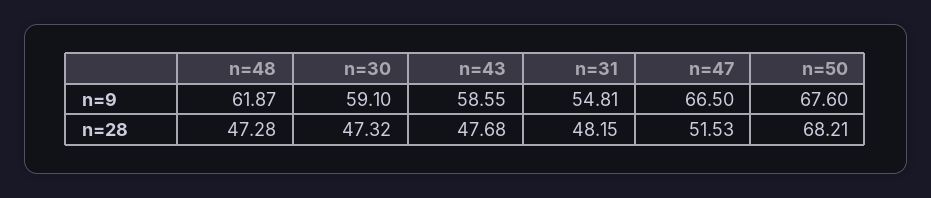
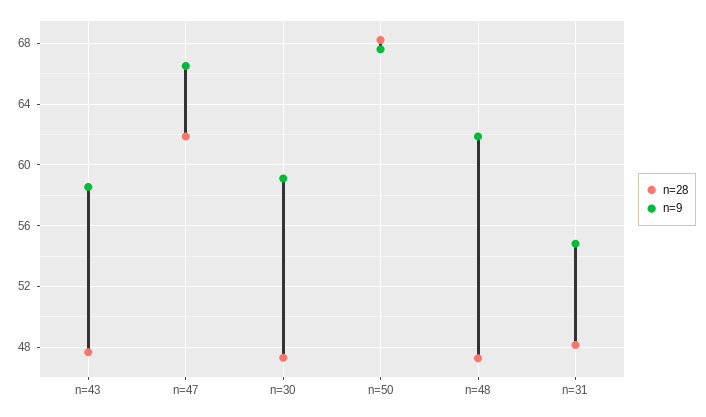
  {
    "n=9": {
      "n=48": 61.87,
      "n=30": 59.1,
      "n=43": 58.55,
      "n=31": 54.81,
      "n=47": 66.5,
      "n=50": 67.6
    },
    "n=28": {
      "n=48": 47.28,
      "n=30": 47.32,
      "n=43": 47.68,
      "n=31": 48.15,
-     "n=47": 51.53,
+     "n=47": 62,
      "n=50": 68.21
    }
  }

